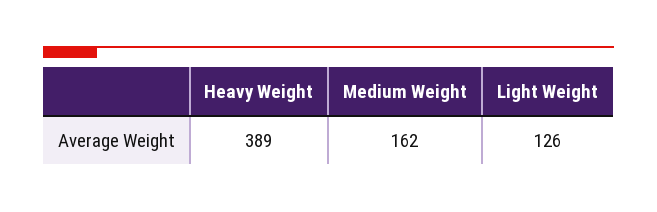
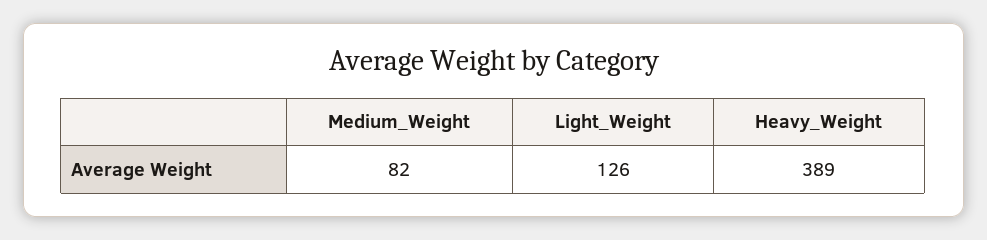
  {
    "Heavy Weight": 389,
-   "Medium Weight": 162,
+   "Medium Weight": 82,
    "Light Weight": 126
  }

